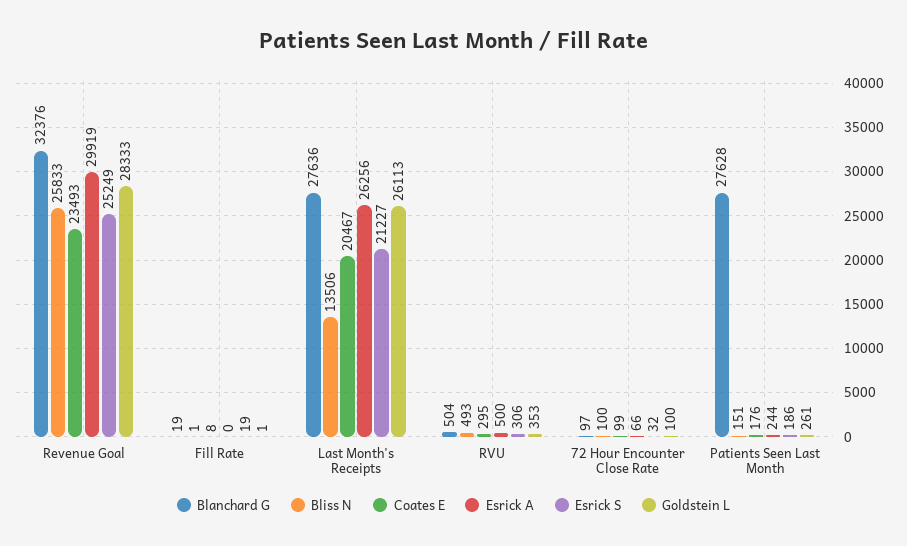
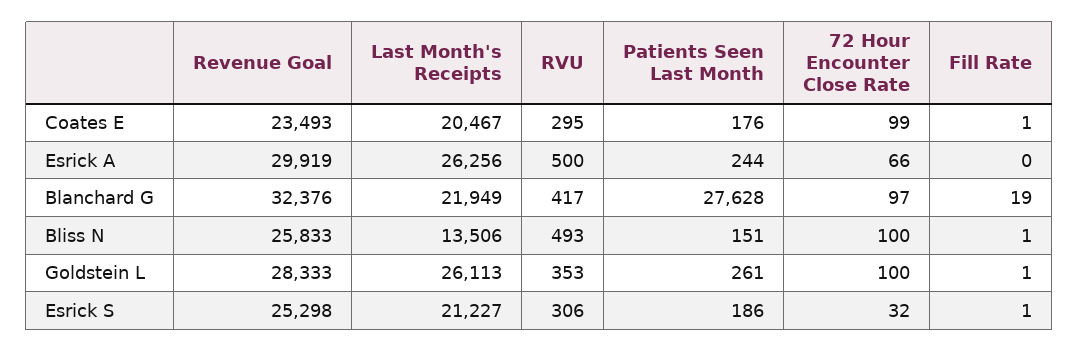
  {
    "Blanchard G": {
      "Revenue Goal": 32376,
      "Fill Rate": 19,
-     "Last Month's Receipts": 27636,
+     "Last Month's Receipts": 21949,
-     "RVU": 504,
+     "RVU": 417,
      "72 Hour Encounter Close Rate": 97,
      "Patients Seen Last Month": 27628
    },
    "Bliss N": {
      "Revenue Goal": 25833,
      "Fill Rate": 1,
      "Last Month's Receipts": 13506,
      "RVU": 493,
      "72 Hour Encounter Close Rate": 100,
      "Patients Seen Last Month": 151
    },
    "Coates E": {
      "Revenue Goal": 23493,
-     "Fill Rate": 8,
+     "Fill Rate": 1,
      "Last Month's Receipts": 20467,
      "RVU": 295,
      "72 Hour Encounter Close Rate": 99,
      "Patients Seen Last Month": 176
    },
    "Esrick A": {
      "Revenue Goal": 29919,
      "Fill Rate": 0,
      "Last Month's Receipts": 26256,
      "RVU": 500,
      "72 Hour Encounter Close Rate": 66,
      "Patients Seen Last Month": 244
    },
    "Esrick S": {
-     "Revenue Goal": 25249,
+     "Revenue Goal": 25298,
-     "Fill Rate": 19,
+     "Fill Rate": 1,
      "Last Month's Receipts": 21227,
      "RVU": 306,
      "72 Hour Encounter Close Rate": 32,
      "Patients Seen Last Month": 186
    },
    "Goldstein L": {
      "Revenue Goal": 28333,
      "Fill Rate": 1,
      "Last Month's Receipts": 26113,
      "RVU": 353,
      "72 Hour Encounter Close Rate": 100,
      "Patients Seen Last Month": 261
    }
  }

